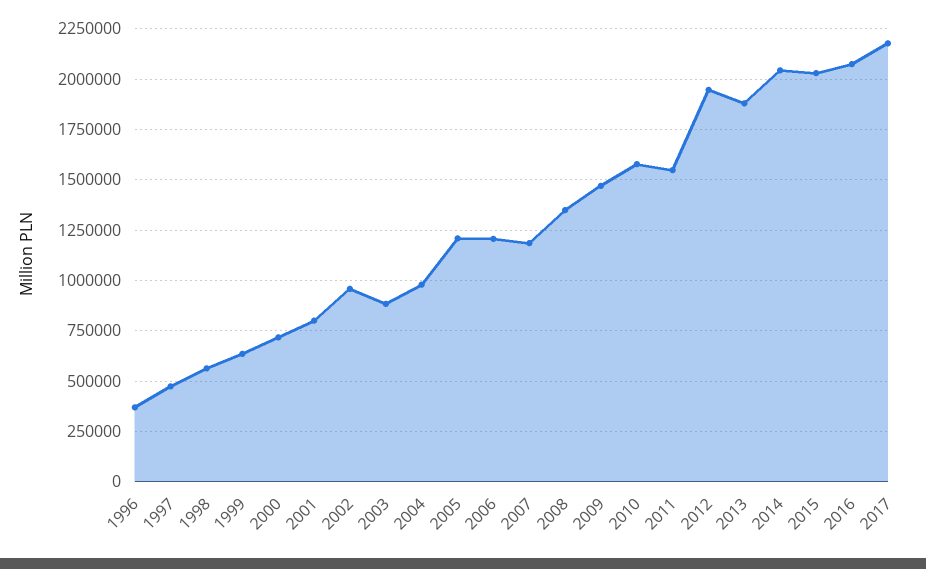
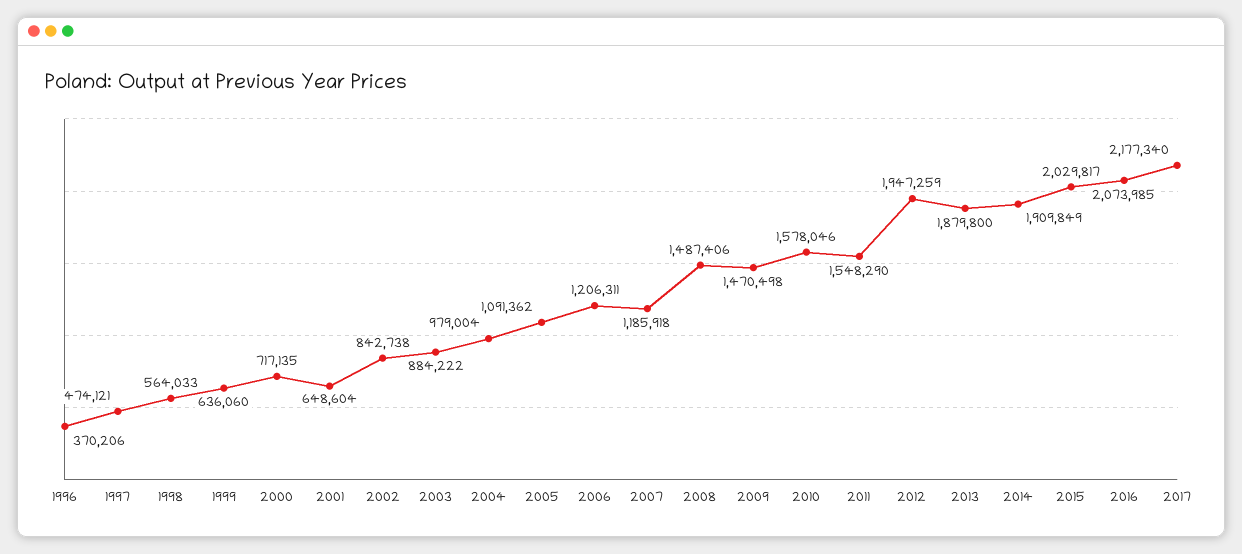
  {
    "1996": 370206,
    "1997": 474121,
    "1998": 564033,
    "1999": 636060,
    "2000": 717135,
-   "2001": 800000,
+   "2001": 648604,
-   "2002": 950000,
+   "2002": 842738,
    "2003": 884222,
    "2004": 979004,
-   "2005": 1200000,
+   "2005": 1091362,
    "2006": 1206311,
    "2007": 1185918,
-   "2008": 1350000,
+   "2008": 1487406,
    "2009": 1470498,
    "2010": 1578046,
    "2011": 1548290,
    "2012": 1947259,
    "2013": 1879800,
-   "2014": 2050000,
+   "2014": 1909849,
    "2015": 2029817,
    "2016": 2073985,
    "2017": 2177340
  }

